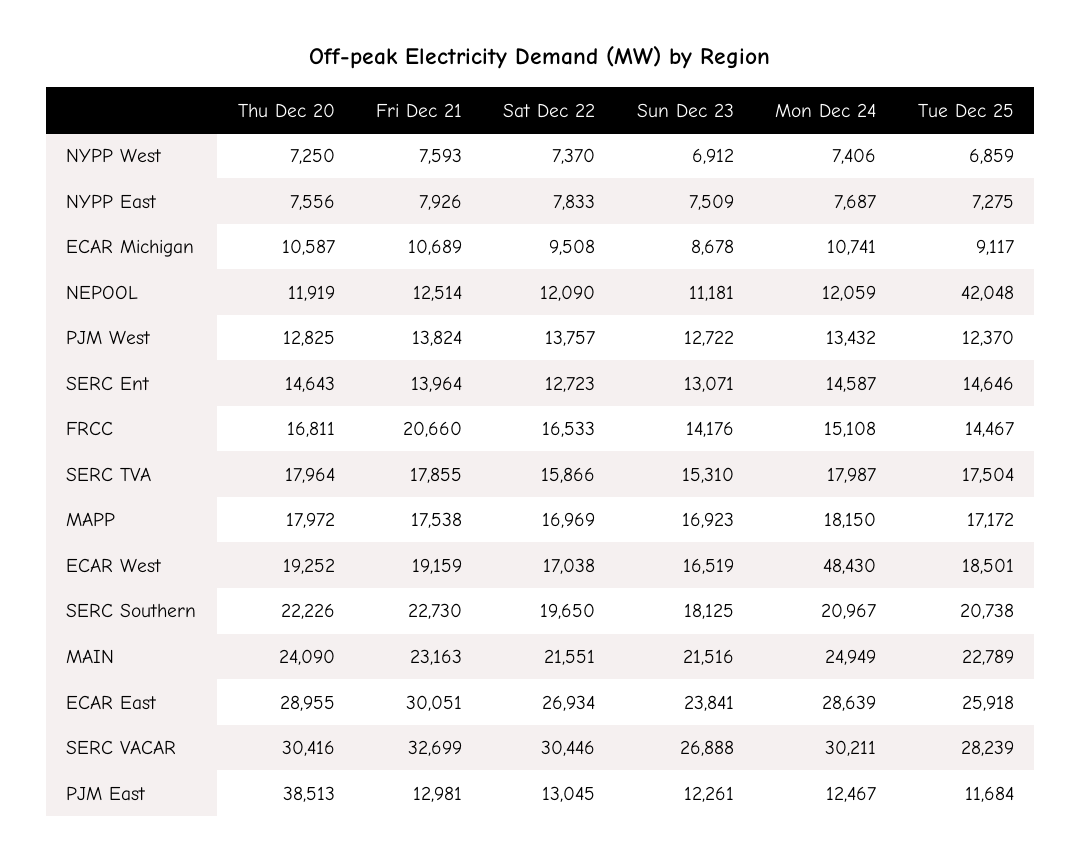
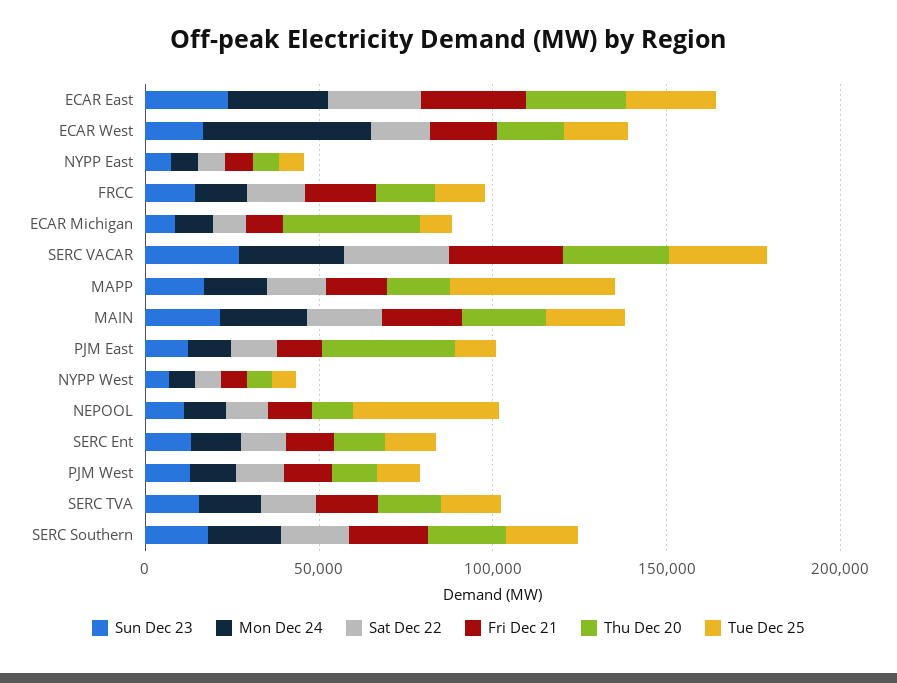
  {
    "Thu Dec 20": {
      "NYPP West": 7250,
      "NYPP East": 7556,
-     "ECAR Michigan": 10587,
+     "ECAR Michigan": 40000,
      "NEPOOL": 11919,
      "PJM West": 12825,
      "SERC Ent": 14643,
      "FRCC": 16811,
      "SERC TVA": 17964,
      "MAPP": 17972,
      "ECAR West": 19252,
      "SERC Southern": 22226,
      "MAIN": 24090,
      "ECAR East": 28955,
      "SERC VACAR": 30416,
      "PJM East": 38513
    },
    "Fri Dec 21": {
      "NYPP West": 7593,
      "NYPP East": 7926,
      "ECAR Michigan": 10689,
      "NEPOOL": 12514,
      "PJM West": 13824,
      "SERC Ent": 13964,
      "FRCC": 20660,
      "SERC TVA": 17855,
      "MAPP": 17538,
      "ECAR West": 19159,
      "SERC Southern": 22730,
      "MAIN": 23163,
      "ECAR East": 30051,
      "SERC VACAR": 32699,
      "PJM East": 12981
    },
    "Sat Dec 22": {
      "NYPP West": 7370,
      "NYPP East": 7833,
      "ECAR Michigan": 9508,
      "NEPOOL": 12090,
      "PJM West": 13757,
      "SERC Ent": 12723,
      "FRCC": 16533,
      "SERC TVA": 15866,
      "MAPP": 16969,
      "ECAR West": 17038,
      "SERC Southern": 19650,
      "MAIN": 21551,
      "ECAR East": 26934,
      "SERC VACAR": 30446,
      "PJM East": 13045
    },
    "Sun Dec 23": {
      "NYPP West": 6912,
      "NYPP East": 7509,
      "ECAR Michigan": 8678,
      "NEPOOL": 11181,
      "PJM West": 12722,
      "SERC Ent": 13071,
      "FRCC": 14176,
      "SERC TVA": 15310,
      "MAPP": 16923,
      "ECAR West": 16519,
      "SERC Southern": 18125,
      "MAIN": 21516,
      "ECAR East": 23841,
      "SERC VACAR": 26888,
      "PJM East": 12261
    },
    "Mon Dec 24": {
      "NYPP West": 7406,
      "NYPP East": 7687,
      "ECAR Michigan": 10741,
      "NEPOOL": 12059,
      "PJM West": 13432,
      "SERC Ent": 14587,
      "FRCC": 15108,
      "SERC TVA": 17987,
      "MAPP": 18150,
      "ECAR West": 48430,
      "SERC Southern": 20967,
      "MAIN": 24949,
      "ECAR East": 28639,
      "SERC VACAR": 30211,
      "PJM East": 12467
    },
    "Tue Dec 25": {
      "NYPP West": 6859,
      "NYPP East": 7275,
      "ECAR Michigan": 9117,
      "NEPOOL": 42048,
      "PJM West": 12370,
      "SERC Ent": 14646,
      "FRCC": 14467,
      "SERC TVA": 17504,
-     "MAPP": 17172,
+     "MAPP": 50000,
      "ECAR West": 18501,
      "SERC Southern": 20738,
      "MAIN": 22789,
      "ECAR East": 25918,
      "SERC VACAR": 28239,
      "PJM East": 11684
    }
  }

